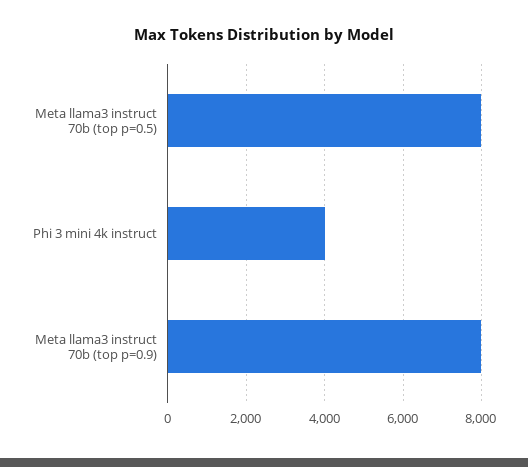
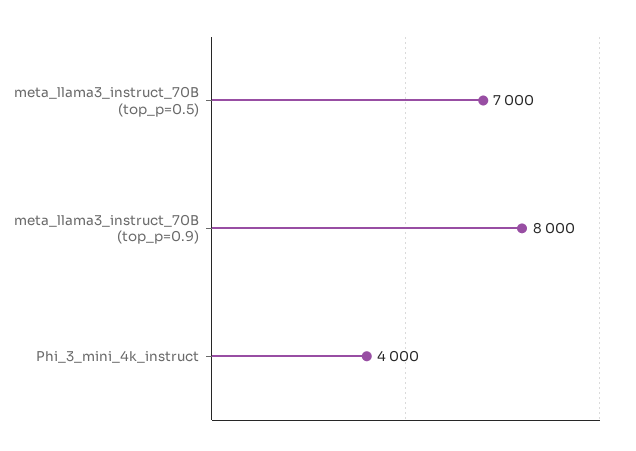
  {
-   "Meta llama3 instruct 70b (top p=0.5)": 8000,
+   "Meta llama3 instruct 70b (top p=0.5)": 7000,
    "Phi 3 mini 4k instruct": 4000,
    "Meta llama3 instruct 70b (top p=0.9)": 8000
  }

